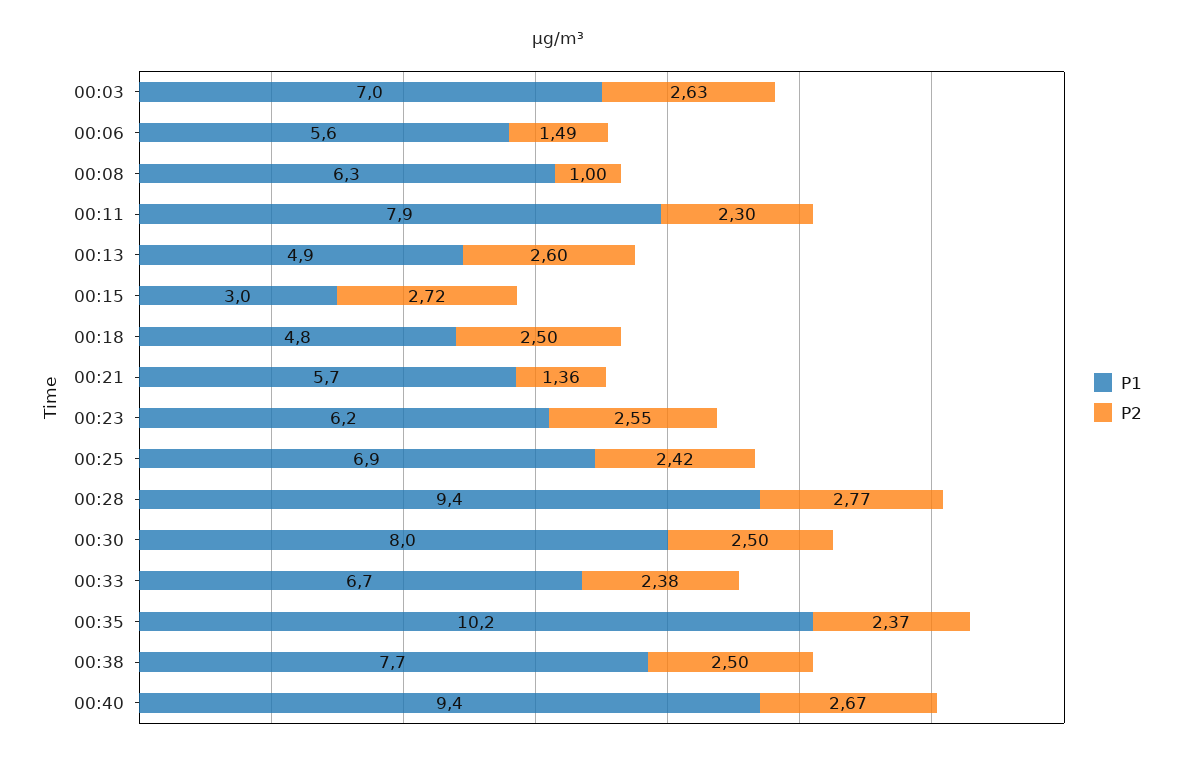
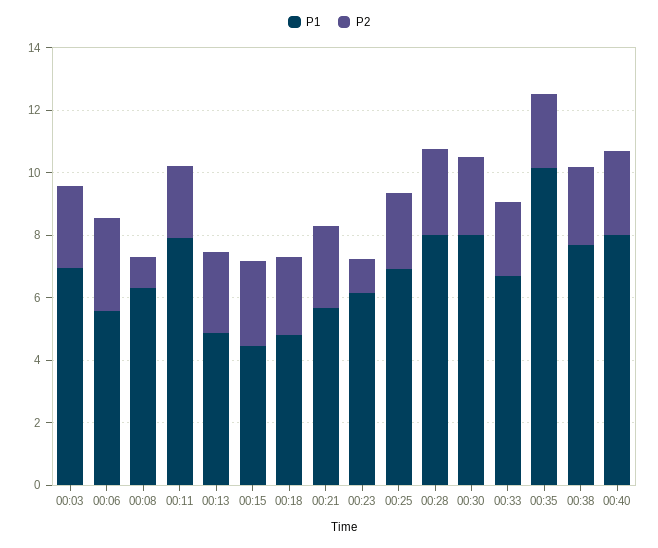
  {
    "P1": {
      "00:03": 7,
      "00:06": 5.6,
      "00:08": 6.3,
      "00:11": 7.9,
      "00:13": 4.9,
-     "00:15": 3,
+     "00:15": 4.5,
      "00:18": 4.8,
      "00:21": 5.7,
      "00:23": 6.2,
      "00:25": 6.9,
-     "00:28": 9.4,
+     "00:28": 8,
      "00:30": 8,
      "00:33": 6.7,
      "00:35": 10.2,
      "00:38": 7.7,
-     "00:40": 9.4
+     "00:40": 8
    },
    "P2": {
      "00:03": 2.63,
-     "00:06": 1.49,
+     "00:06": 3,
      "00:08": 1,
      "00:11": 2.3,
      "00:13": 2.6,
      "00:15": 2.72,
      "00:18": 2.5,
-     "00:21": 1.36,
+     "00:21": 2.5,
-     "00:23": 2.55,
+     "00:23": 1,
      "00:25": 2.42,
      "00:28": 2.77,
      "00:30": 2.5,
      "00:33": 2.38,
      "00:35": 2.37,
      "00:38": 2.5,
      "00:40": 2.67
    }
  }

